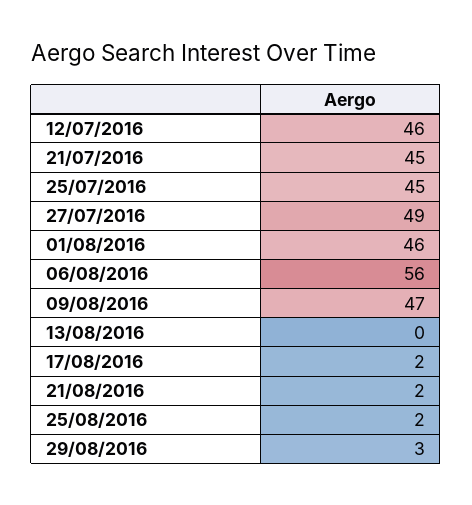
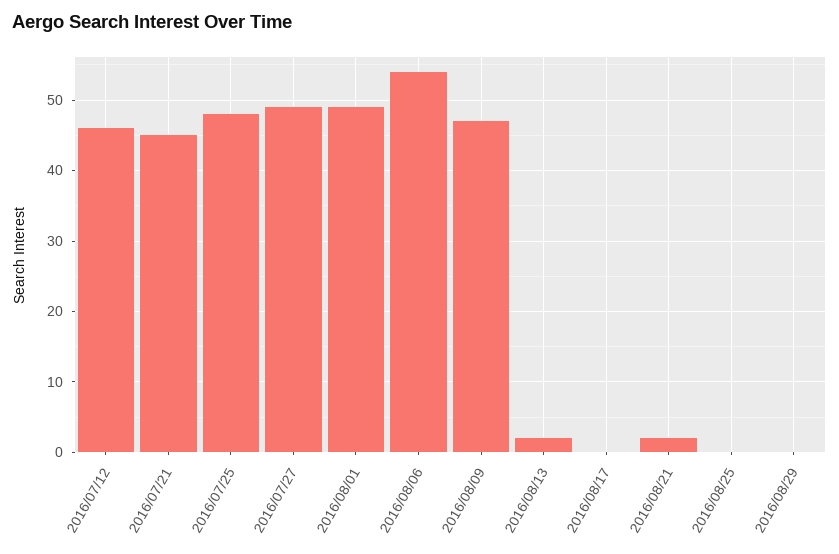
  {
    "12/07/2016": 46,
    "21/07/2016": 45,
-   "25/07/2016": 45,
+   "25/07/2016": 48,
    "27/07/2016": 49,
-   "01/08/2016": 46,
+   "01/08/2016": 49,
-   "06/08/2016": 56,
+   "06/08/2016": 54,
    "09/08/2016": 47,
-   "13/08/2016": 0,
+   "13/08/2016": 2,
-   "17/08/2016": 2,
+   "17/08/2016": 0,
    "21/08/2016": 2,
-   "25/08/2016": 2,
+   "25/08/2016": 0,
-   "29/08/2016": 3
+   "29/08/2016": 0
  }

